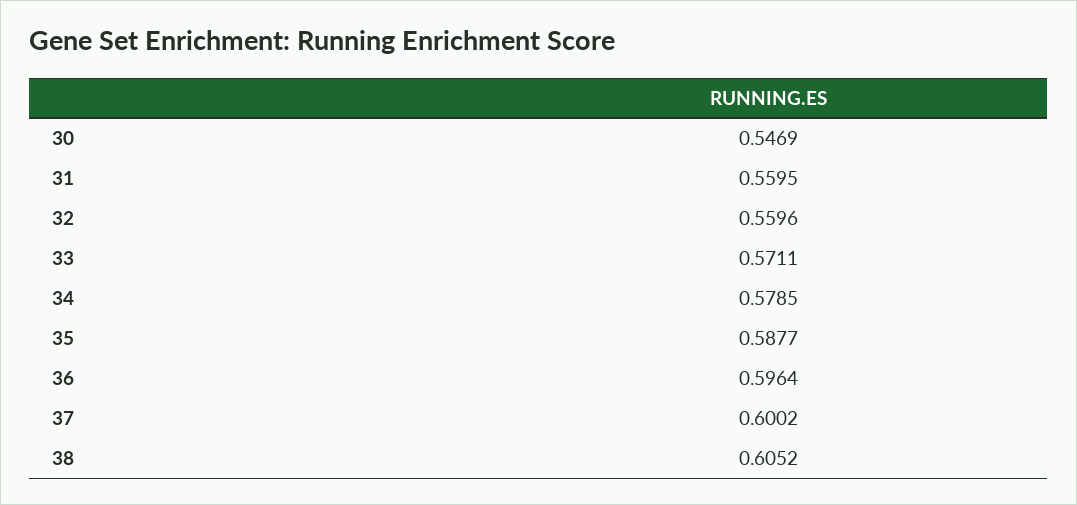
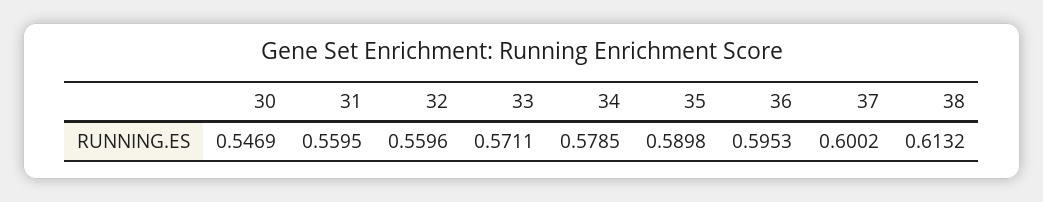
  {
    "30": 0.5469,
    "31": 0.5595,
    "32": 0.5596,
    "33": 0.5711,
    "34": 0.5785,
-   "35": 0.5877,
+   "35": 0.5898,
-   "36": 0.5964,
+   "36": 0.5953,
    "37": 0.6002,
-   "38": 0.6052
+   "38": 0.6132
  }

